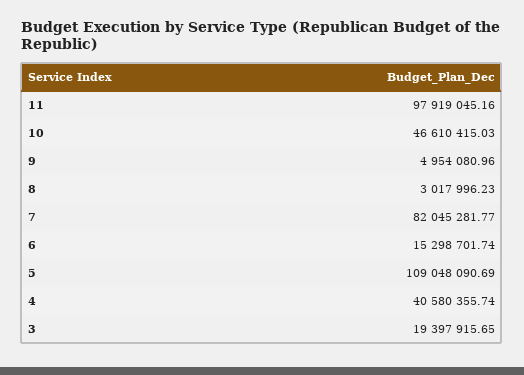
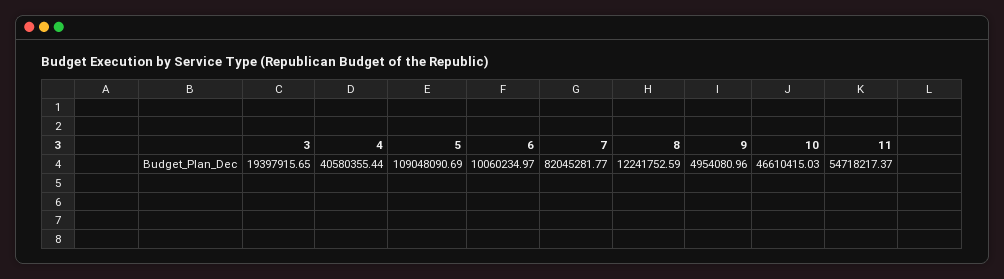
  {
-   "11": 97919045.16,
+   "11": 54718217.37,
    "10": 46610415.03,
    "9": 4954080.96,
-   "8": 3017996.23,
+   "8": 12241752.59,
    "7": 82045281.77,
-   "6": 15298701.74,
+   "6": 10060234.97,
    "5": 109048090.69,
-   "4": 40580355.74,
+   "4": 40580355.44,
    "3": 19397915.65
  }

